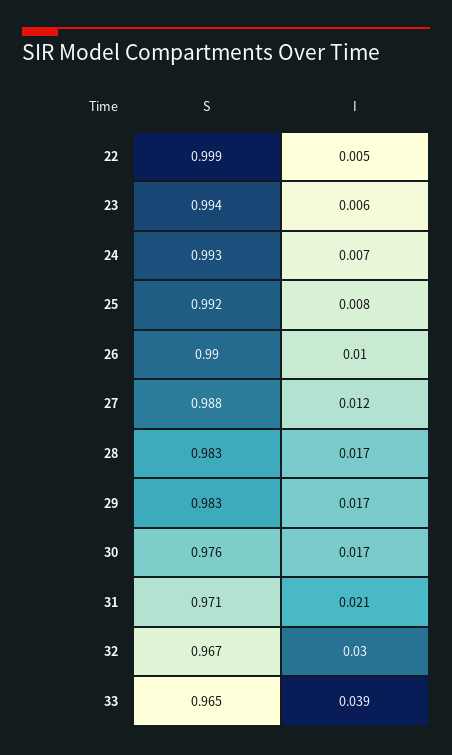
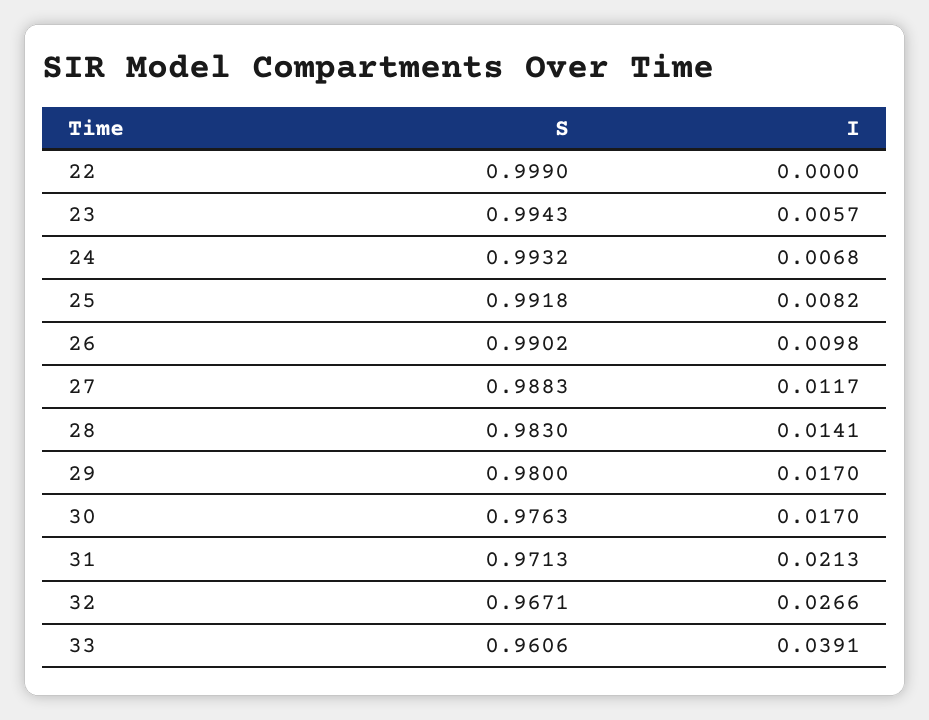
  {
    "S": {
      "22": 0.999,
      "23": 0.9943,
      "24": 0.9932,
      "25": 0.9918,
      "26": 0.9902,
      "27": 0.9883,
      "28": 0.983,
-     "29": 0.983,
+     "29": 0.98,
      "30": 0.9763,
      "31": 0.9713,
      "32": 0.9671,
-     "33": 0.965
+     "33": 0.9606
    },
    "I": {
-     "22": 0.005,
+     "22": 0,
      "23": 0.0057,
      "24": 0.0068,
      "25": 0.0082,
      "26": 0.0098,
      "27": 0.0117,
-     "28": 0.017,
+     "28": 0.0141,
      "29": 0.017,
      "30": 0.017,
      "31": 0.0213,
-     "32": 0.03,
+     "32": 0.0266,
      "33": 0.0391
    }
  }

